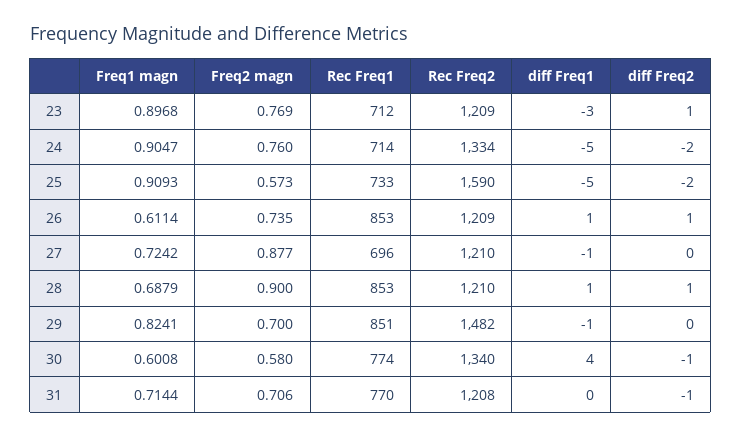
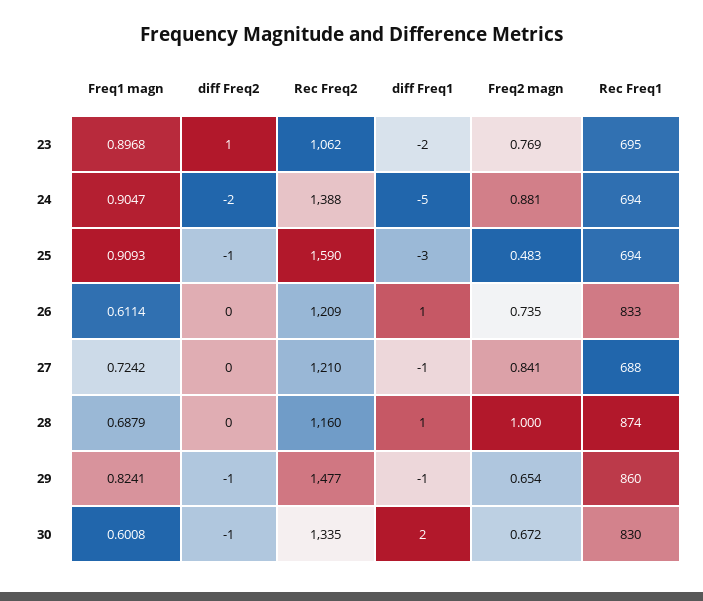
  {
    "Freq1 magn": {
      "23": 0.8968,
      "24": 0.9047,
      "25": 0.9093,
      "26": 0.6114,
      "27": 0.7242,
      "28": 0.6879,
      "29": 0.8241,
-     "30": 0.6008,
+     "30": 0.6008
-     "31": 0.7144
    },
    "Freq2 magn": {
      "23": 0.769,
-     "24": 0.76,
+     "24": 0.881,
-     "25": 0.573,
+     "25": 0.483,
      "26": 0.735,
-     "27": 0.877,
+     "27": 0.841,
-     "28": 0.9,
+     "28": 1,
-     "29": 0.7,
+     "29": 0.654,
-     "30": 0.58,
+     "30": 0.672
-     "31": 0.706
    },
    "Rec Freq1": {
-     "23": 712,
+     "23": 695,
-     "24": 714,
+     "24": 694,
-     "25": 733,
+     "25": 694,
-     "26": 853,
+     "26": 833,
-     "27": 696,
+     "27": 688,
-     "28": 853,
+     "28": 874,
-     "29": 851,
+     "29": 860,
-     "30": 774,
+     "30": 830
-     "31": 770
    },
    "Rec Freq2": {
-     "23": 1209,
+     "23": 1062,
-     "24": 1334,
+     "24": 1388,
      "25": 1590,
      "26": 1209,
      "27": 1210,
-     "28": 1210,
+     "28": 1160,
-     "29": 1482,
+     "29": 1477,
-     "30": 1340,
+     "30": 1335
-     "31": 1208
    },
    "diff Freq1": {
-     "23": -3,
+     "23": -2,
      "24": -5,
-     "25": -5,
+     "25": -3,
      "26": 1,
      "27": -1,
      "28": 1,
      "29": -1,
-     "30": 4,
+     "30": 2
-     "31": 0
    },
    "diff Freq2": {
      "23": 1,
      "24": -2,
-     "25": -2,
+     "25": -1,
-     "26": 1,
+     "26": 0,
      "27": 0,
-     "28": 1,
+     "28": 0,
-     "29": 0,
+     "29": -1,
-     "30": -1,
+     "30": -1
-     "31": -1
    }
  }

